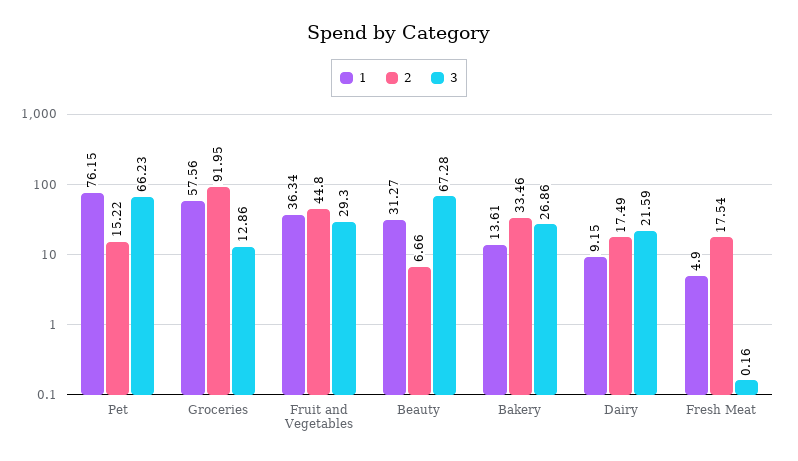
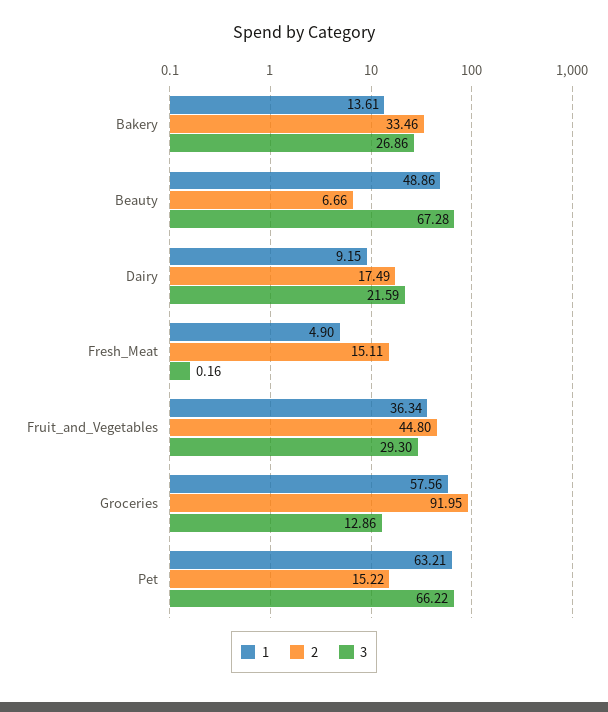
  {
    "1": {
-     "Pet": 76.15,
+     "Pet": 63.21,
      "Groceries": 57.56,
      "Fruit and Vegetables": 36.34,
-     "Beauty": 31.27,
+     "Beauty": 48.86,
      "Bakery": 13.61,
      "Dairy": 9.15,
      "Fresh Meat": 4.9
    },
    "2": {
      "Pet": 15.22,
      "Groceries": 91.95,
      "Fruit and Vegetables": 44.8,
      "Beauty": 6.66,
      "Bakery": 33.46,
      "Dairy": 17.49,
-     "Fresh Meat": 17.54
+     "Fresh Meat": 15.11
    },
    "3": {
-     "Pet": 66.23,
+     "Pet": 66.22,
      "Groceries": 12.86,
      "Fruit and Vegetables": 29.3,
      "Beauty": 67.28,
      "Bakery": 26.86,
      "Dairy": 21.59,
      "Fresh Meat": 0.16
    }
  }

